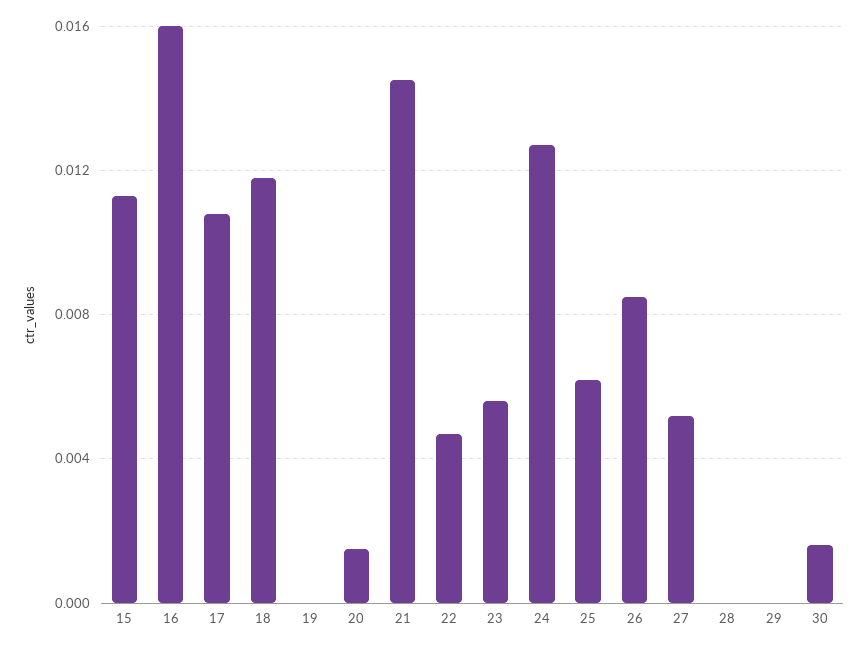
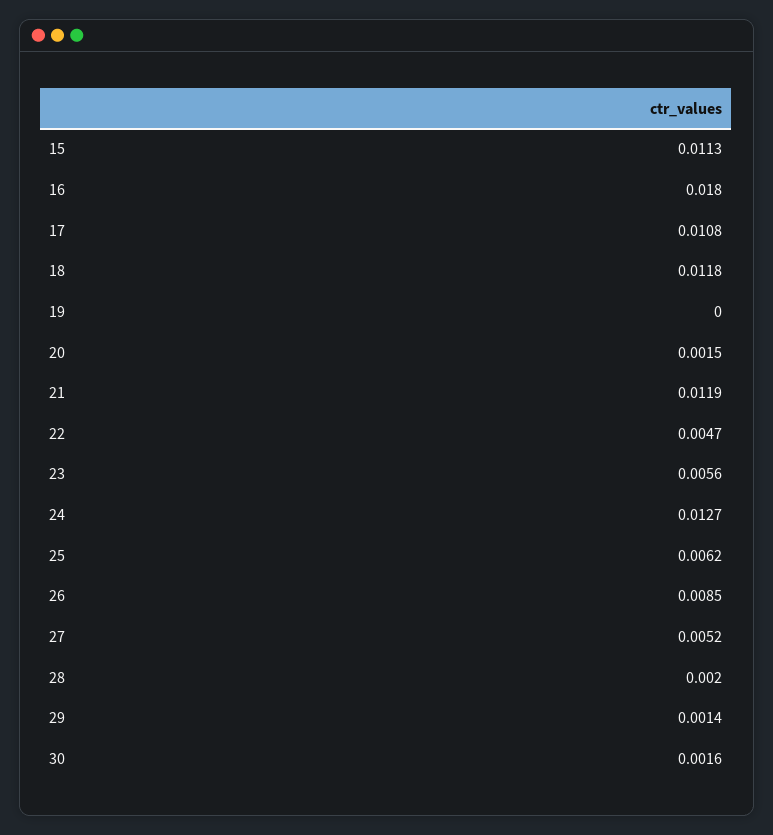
  {
    "15": 0.0113,
-   "16": 0.016,
+   "16": 0.018,
    "17": 0.0108,
    "18": 0.0118,
    "19": 0,
    "20": 0.0015,
-   "21": 0.0145,
+   "21": 0.0119,
    "22": 0.0047,
    "23": 0.0056,
    "24": 0.0127,
    "25": 0.0062,
    "26": 0.0085,
    "27": 0.0052,
-   "28": 0,
+   "28": 0.002,
-   "29": 0,
+   "29": 0.0014,
    "30": 0.0016
  }

